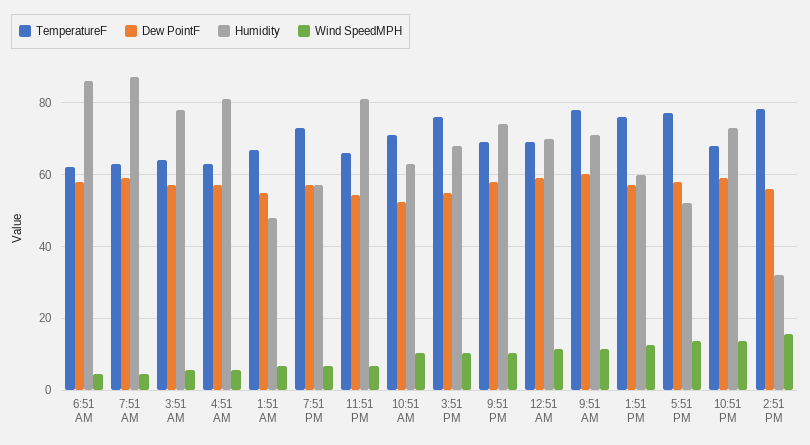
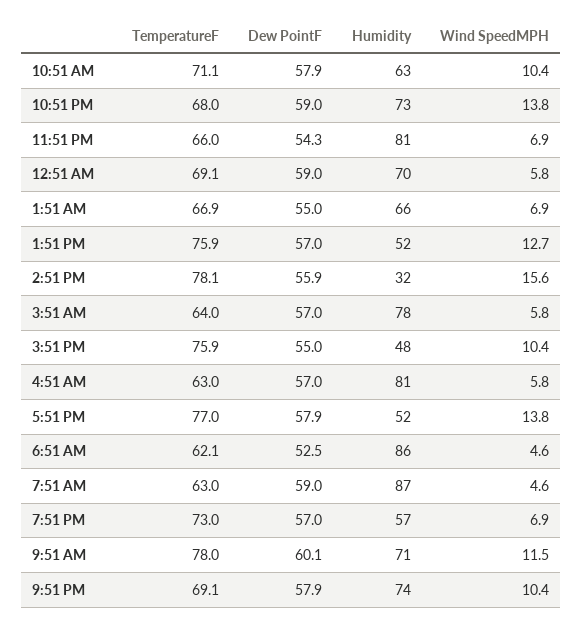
  {
    "TemperatureF": {
      "6:51 AM": 62.1,
      "7:51 AM": 63,
      "3:51 AM": 64,
      "4:51 AM": 63,
      "1:51 AM": 66.9,
      "7:51 PM": 73,
      "11:51 PM": 66,
      "10:51 AM": 71.1,
      "3:51 PM": 75.9,
      "9:51 PM": 69.1,
      "12:51 AM": 69.1,
      "9:51 AM": 78,
      "1:51 PM": 75.9,
      "5:51 PM": 77,
      "10:51 PM": 68,
      "2:51 PM": 78.1
    },
    "Dew PointF": {
-     "6:51 AM": 58,
+     "6:51 AM": 52.5,
      "7:51 AM": 59,
      "3:51 AM": 57,
      "4:51 AM": 57,
      "1:51 AM": 55,
      "7:51 PM": 57,
      "11:51 PM": 54.3,
-     "10:51 AM": 52,
+     "10:51 AM": 57.9,
      "3:51 PM": 55,
      "9:51 PM": 57.9,
      "12:51 AM": 59,
      "9:51 AM": 60.1,
      "1:51 PM": 57,
      "5:51 PM": 57.9,
      "10:51 PM": 59,
      "2:51 PM": 55.9
    },
    "Humidity": {
      "6:51 AM": 86,
      "7:51 AM": 87,
      "3:51 AM": 78,
      "4:51 AM": 81,
-     "1:51 AM": 48,
+     "1:51 AM": 66,
      "7:51 PM": 57,
      "11:51 PM": 81,
      "10:51 AM": 63,
-     "3:51 PM": 68,
+     "3:51 PM": 48,
      "9:51 PM": 74,
      "12:51 AM": 70,
      "9:51 AM": 71,
-     "1:51 PM": 60,
+     "1:51 PM": 52,
      "5:51 PM": 52,
      "10:51 PM": 73,
      "2:51 PM": 32
    },
    "Wind SpeedMPH": {
      "6:51 AM": 4.6,
      "7:51 AM": 4.6,
      "3:51 AM": 5.8,
      "4:51 AM": 5.8,
      "1:51 AM": 6.9,
      "7:51 PM": 6.9,
      "11:51 PM": 6.9,
      "10:51 AM": 10.4,
      "3:51 PM": 10.4,
      "9:51 PM": 10.4,
-     "12:51 AM": 12,
+     "12:51 AM": 5.8,
      "9:51 AM": 11.5,
      "1:51 PM": 12.7,
      "5:51 PM": 13.8,
      "10:51 PM": 13.8,
      "2:51 PM": 15.6
    }
  }

